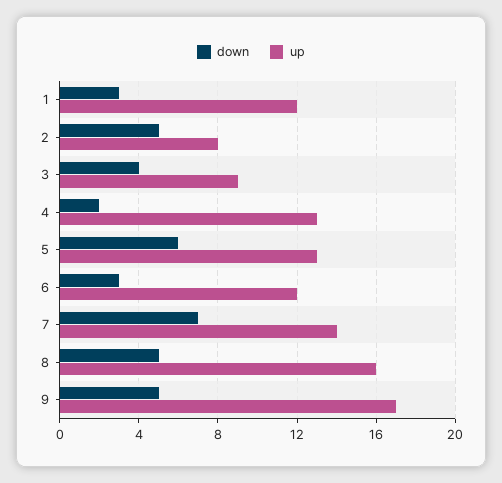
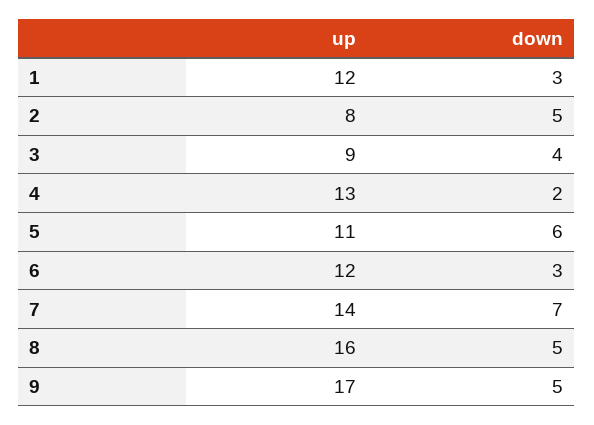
  {
    "down": {
      "1": 3,
      "2": 5,
      "3": 4,
      "4": 2,
      "5": 6,
      "6": 3,
      "7": 7,
      "8": 5,
      "9": 5
    },
    "up": {
      "1": 12,
      "2": 8,
      "3": 9,
      "4": 13,
-     "5": 13,
+     "5": 11,
      "6": 12,
      "7": 14,
      "8": 16,
      "9": 17
    }
  }

